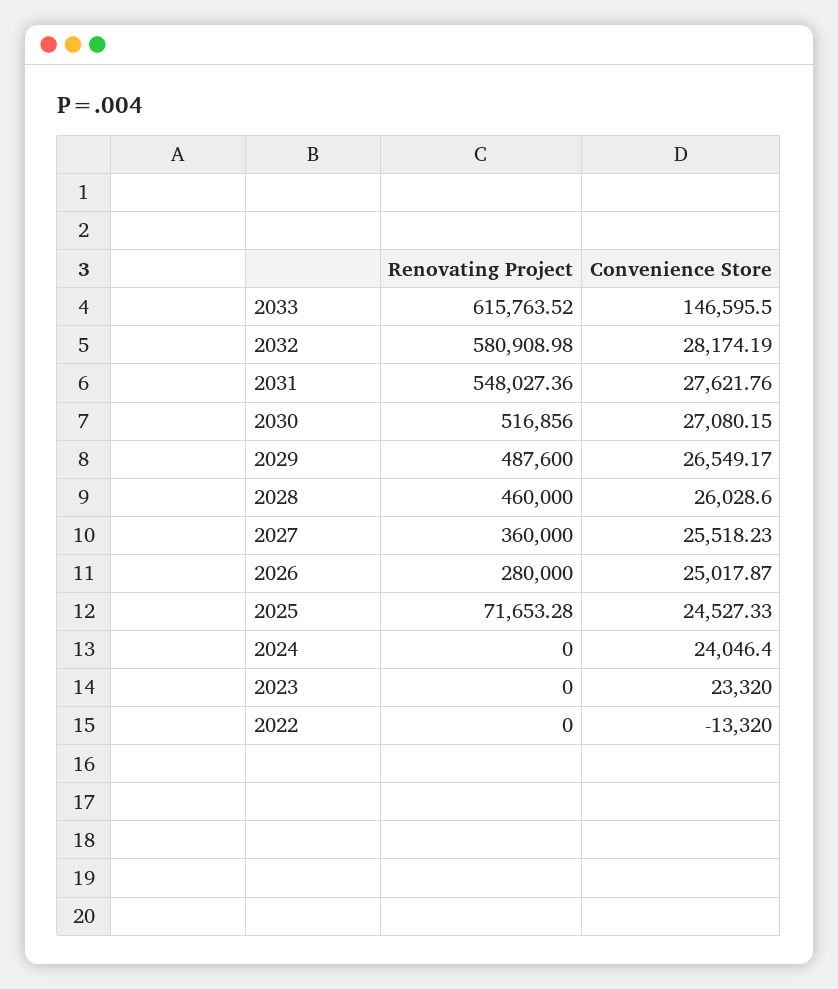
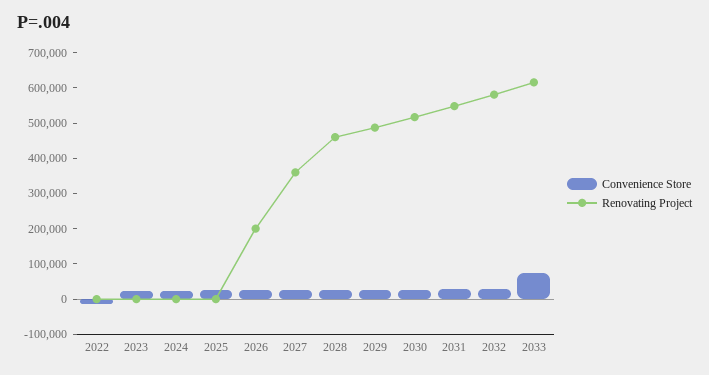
  {
    "Renovating Project": {
      "2033": 615763.52,
      "2032": 580908.98,
      "2031": 548027.36,
      "2030": 516856,
      "2029": 487600,
      "2028": 460000,
      "2027": 360000,
-     "2026": 280000,
+     "2026": 200000,
-     "2025": 71653.28,
+     "2025": 0,
      "2024": 0,
      "2023": 0,
      "2022": 0
    },
    "Convenience Store": {
-     "2033": 146595.5,
+     "2033": 75000,
      "2032": 28174.19,
      "2031": 27621.76,
      "2030": 27080.15,
      "2029": 26549.17,
      "2028": 26028.6,
      "2027": 25518.23,
      "2026": 25017.87,
      "2025": 24527.33,
      "2024": 24046.4,
      "2023": 23320,
      "2022": -13320
    }
  }

